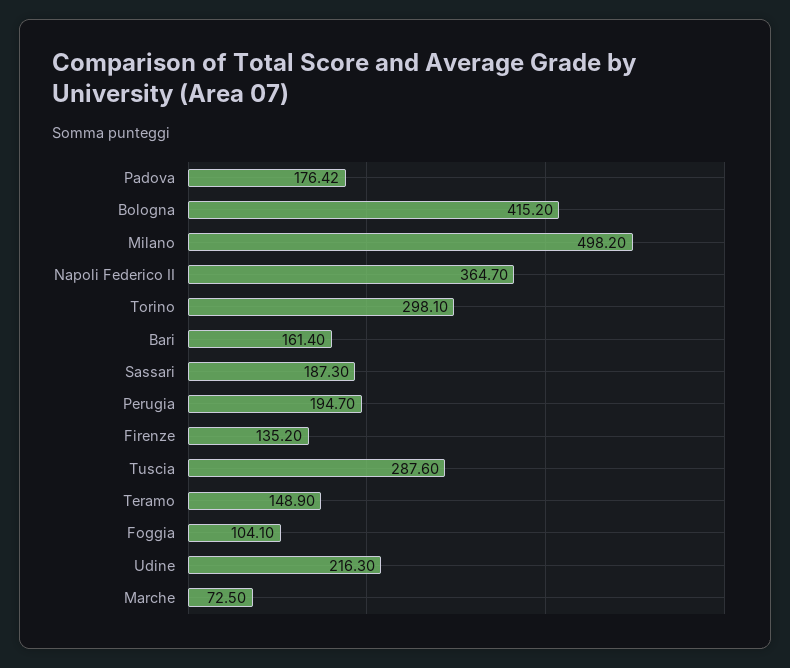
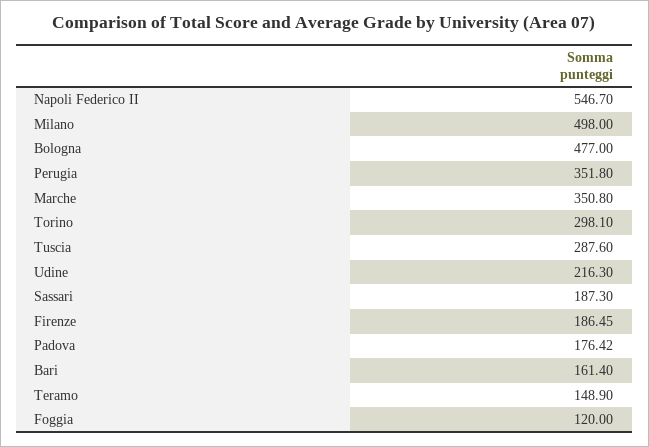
  {
    "Padova": 176.42,
-   "Bologna": 415.2,
+   "Bologna": 477,
-   "Milano": 498.2,
+   "Milano": 498,
-   "Napoli Federico II": 364.7,
+   "Napoli Federico II": 546.7,
    "Torino": 298.1,
    "Bari": 161.4,
    "Sassari": 187.3,
-   "Perugia": 194.7,
+   "Perugia": 351.8,
-   "Firenze": 135.2,
+   "Firenze": 186.45,
    "Tuscia": 287.6,
    "Teramo": 148.9,
-   "Foggia": 104.1,
+   "Foggia": 120,
    "Udine": 216.3,
-   "Marche": 72.5
+   "Marche": 350.8
  }

